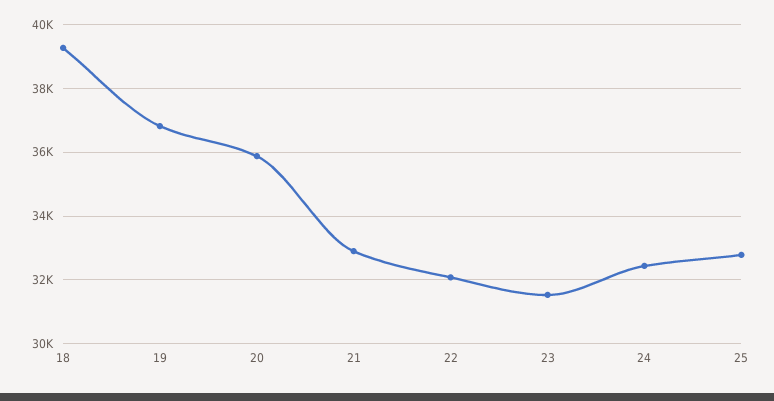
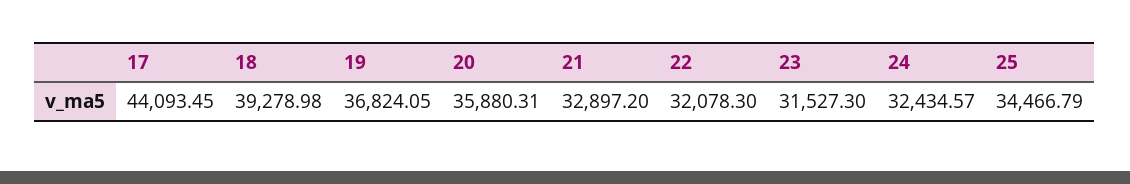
  {
    "18": 39278.98,
    "19": 36824.05,
    "20": 35880.31,
    "21": 32897.2,
    "22": 32078.3,
    "23": 31527.3,
    "24": 32434.57,
-   "25": 32800
+   "25": 34466.79,
+   "17": 44093.45
  }

